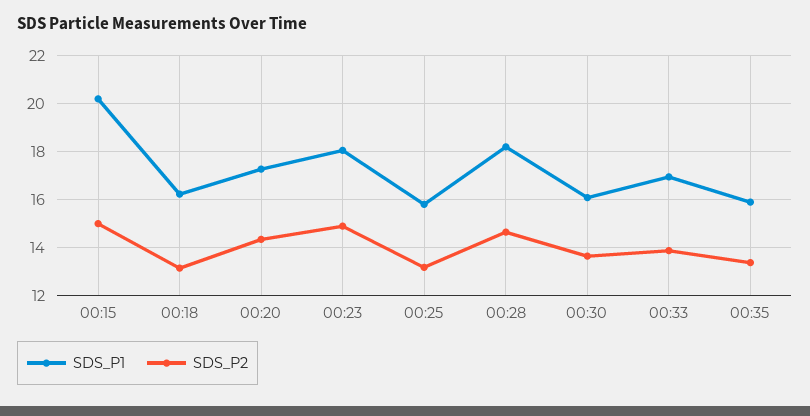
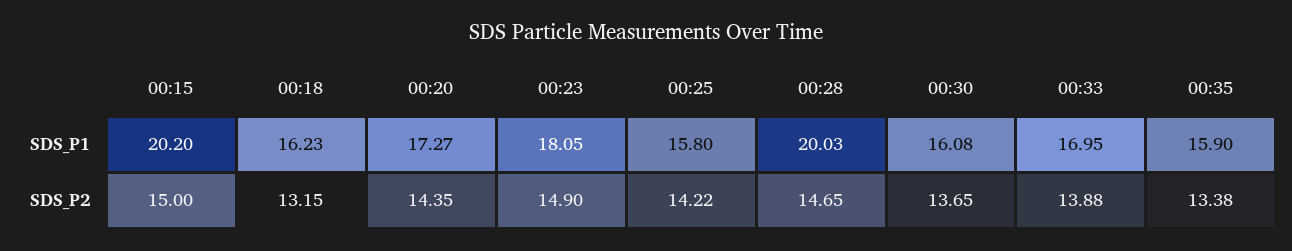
  {
    "SDS_P1": {
      "00:15": 20.2,
      "00:18": 16.23,
      "00:20": 17.27,
      "00:23": 18.05,
      "00:25": 15.8,
-     "00:28": 18.25,
+     "00:28": 20.03,
      "00:30": 16.08,
      "00:33": 16.95,
      "00:35": 15.9
    },
    "SDS_P2": {
      "00:15": 15,
      "00:18": 13.15,
      "00:20": 14.35,
      "00:23": 14.9,
-     "00:25": 13.25,
+     "00:25": 14.22,
      "00:28": 14.65,
      "00:30": 13.65,
      "00:33": 13.88,
      "00:35": 13.38
    }
  }

